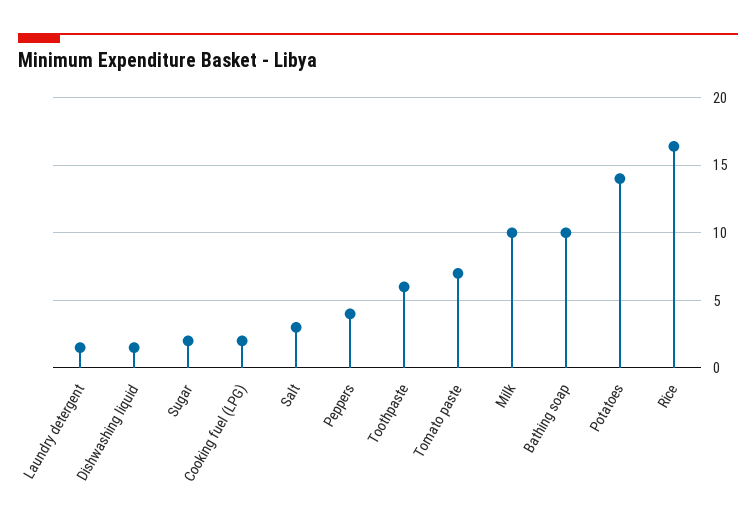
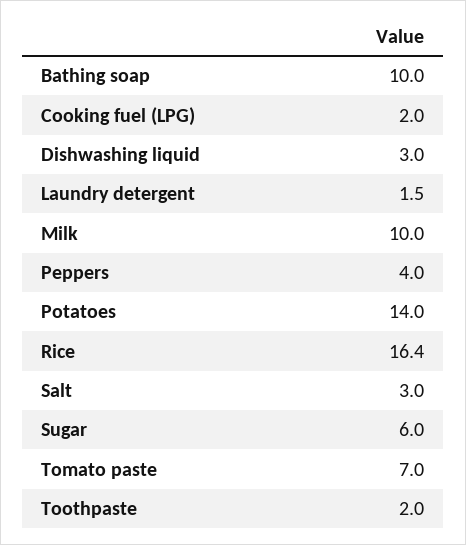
  {
    "Laundry detergent": 1.5,
-   "Dishwashing liquid": 1.5,
+   "Dishwashing liquid": 3,
-   "Sugar": 2,
+   "Sugar": 6,
    "Cooking fuel (LPG)": 2,
    "Salt": 3,
    "Peppers": 4,
-   "Toothpaste": 6,
+   "Toothpaste": 2,
    "Tomato paste": 7,
    "Milk": 10,
    "Bathing soap": 10,
    "Potatoes": 14,
    "Rice": 16.4
  }

